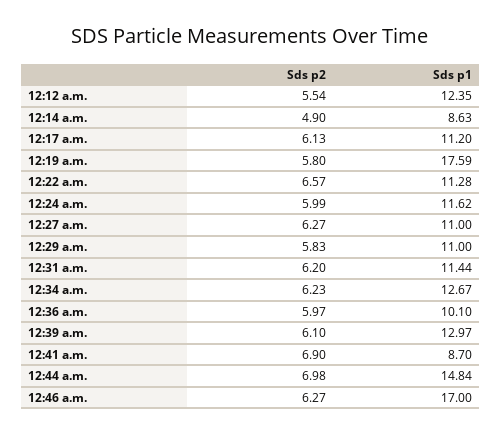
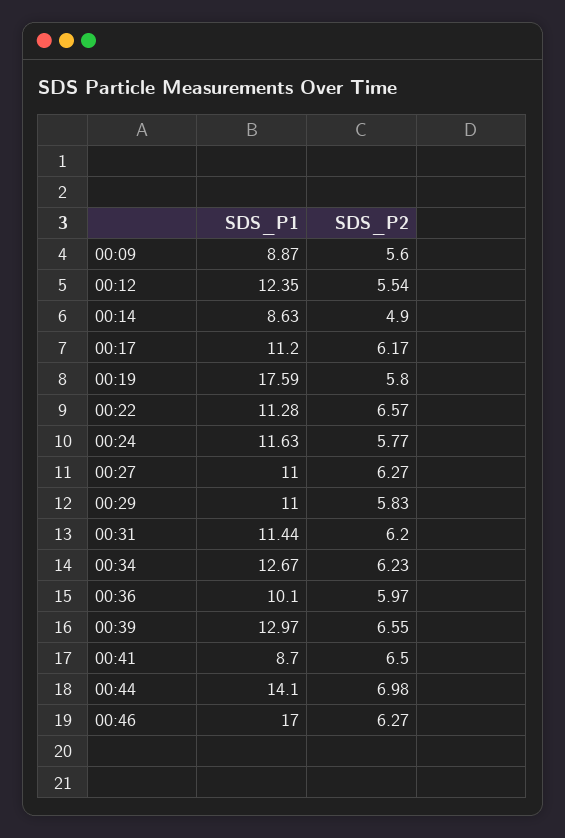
  {
    "Sds p2": {
      "12:12 a.m.": 5.54,
      "12:14 a.m.": 4.9,
-     "12:17 a.m.": 6.13,
+     "12:17 a.m.": 6.17,
      "12:19 a.m.": 5.8,
      "12:22 a.m.": 6.57,
-     "12:24 a.m.": 5.99,
+     "12:24 a.m.": 5.77,
      "12:27 a.m.": 6.27,
      "12:29 a.m.": 5.83,
      "12:31 a.m.": 6.2,
      "12:34 a.m.": 6.23,
      "12:36 a.m.": 5.97,
-     "12:39 a.m.": 6.1,
+     "12:39 a.m.": 6.55,
-     "12:41 a.m.": 6.9,
+     "12:41 a.m.": 6.5,
      "12:44 a.m.": 6.98,
-     "12:46 a.m.": 6.27
+     "12:46 a.m.": 6.27,
+     "00:09": 5.6
    },
    "Sds p1": {
      "12:12 a.m.": 12.35,
      "12:14 a.m.": 8.63,
      "12:17 a.m.": 11.2,
      "12:19 a.m.": 17.59,
      "12:22 a.m.": 11.28,
-     "12:24 a.m.": 11.62,
+     "12:24 a.m.": 11.63,
      "12:27 a.m.": 11,
      "12:29 a.m.": 11,
      "12:31 a.m.": 11.44,
      "12:34 a.m.": 12.67,
      "12:36 a.m.": 10.1,
      "12:39 a.m.": 12.97,
      "12:41 a.m.": 8.7,
-     "12:44 a.m.": 14.84,
+     "12:44 a.m.": 14.1,
-     "12:46 a.m.": 17
+     "12:46 a.m.": 17,
+     "00:09": 8.87
    }
  }

